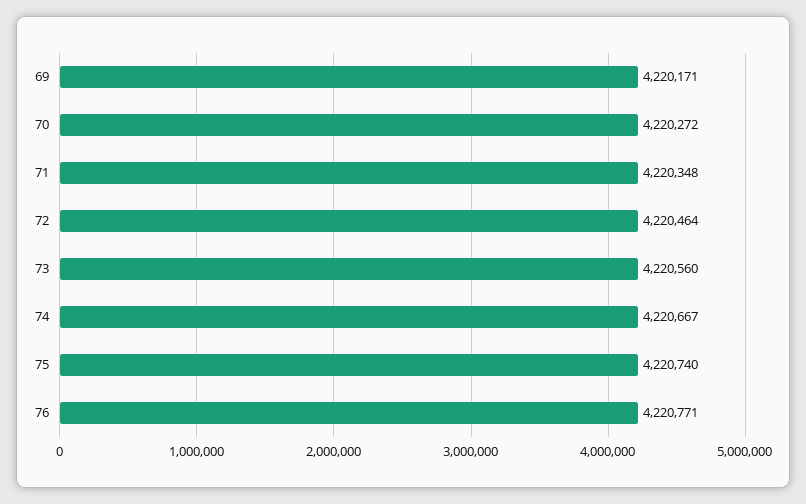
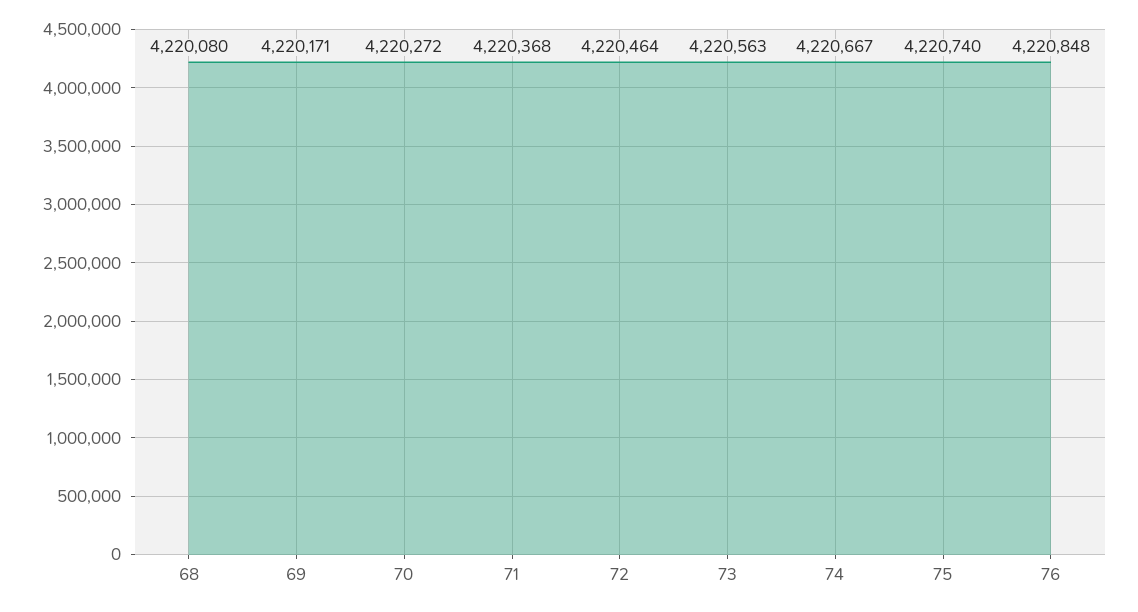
  {
    "69": 4220171,
    "70": 4220272,
-   "71": 4220348,
+   "71": 4220368,
    "72": 4220464,
-   "73": 4220560,
+   "73": 4220563,
    "74": 4220667,
    "75": 4220740,
-   "76": 4220771
+   "76": 4220848,
+   "68": 4220080
  }

